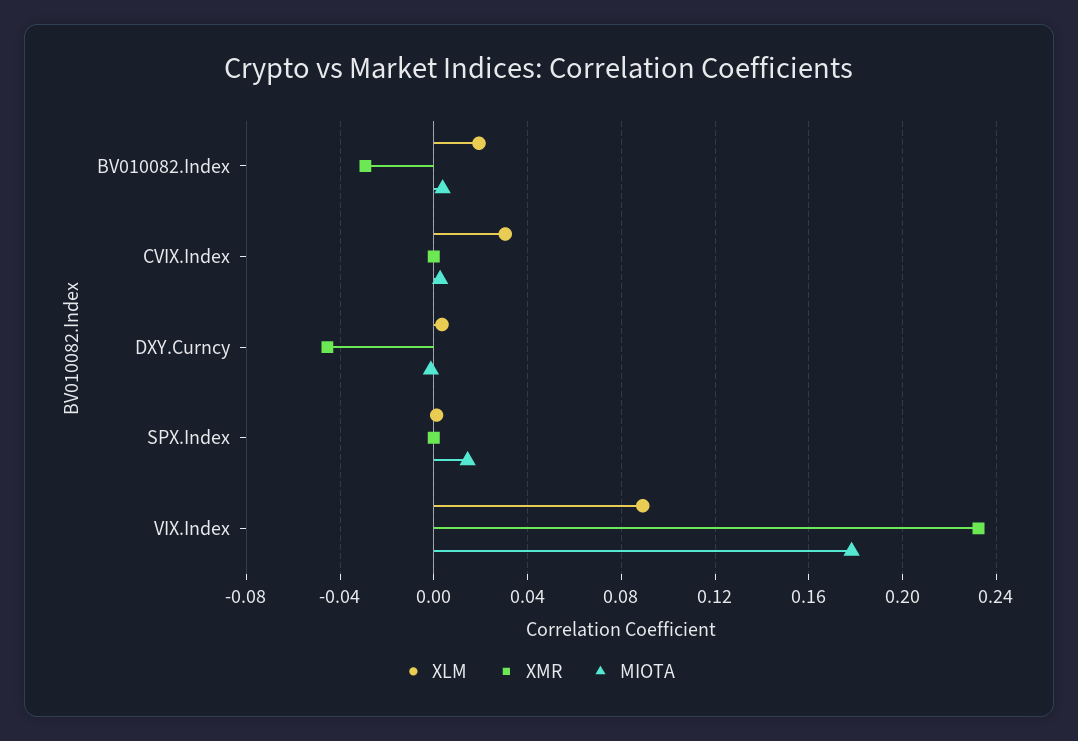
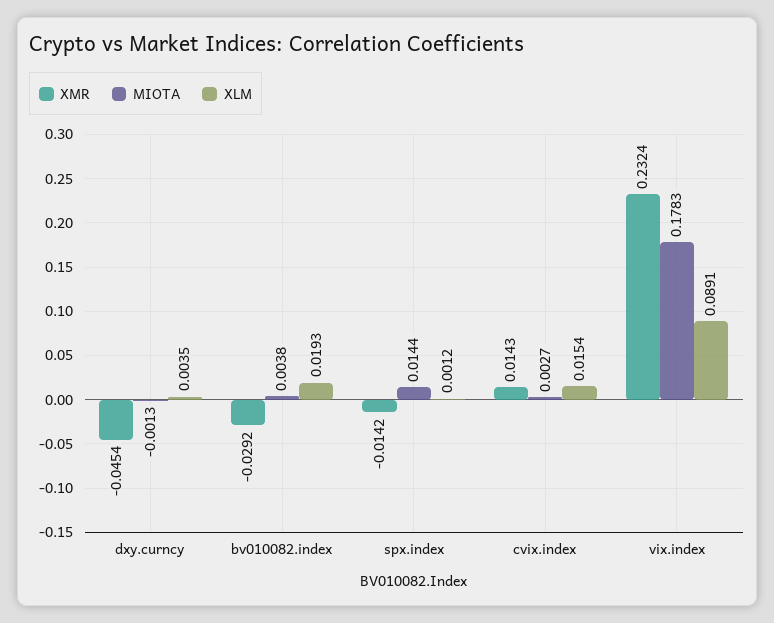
  {
    "XLM": {
      "BV010082.Index": 0.0193,
-     "CVIX.Index": 0.03,
+     "CVIX.Index": 0.0154,
      "DXY.Curncy": 0.0035,
      "SPX.Index": 0.0012,
      "VIX.Index": 0.0891
    },
    "XMR": {
      "BV010082.Index": -0.0292,
-     "CVIX.Index": 0,
+     "CVIX.Index": 0.0143,
      "DXY.Curncy": -0.0454,
-     "SPX.Index": 0,
+     "SPX.Index": -0.0142,
      "VIX.Index": 0.2324
    },
    "MIOTA": {
      "BV010082.Index": 0.0038,
      "CVIX.Index": 0.0027,
      "DXY.Curncy": -0.0013,
      "SPX.Index": 0.0144,
      "VIX.Index": 0.1783
    }
  }

